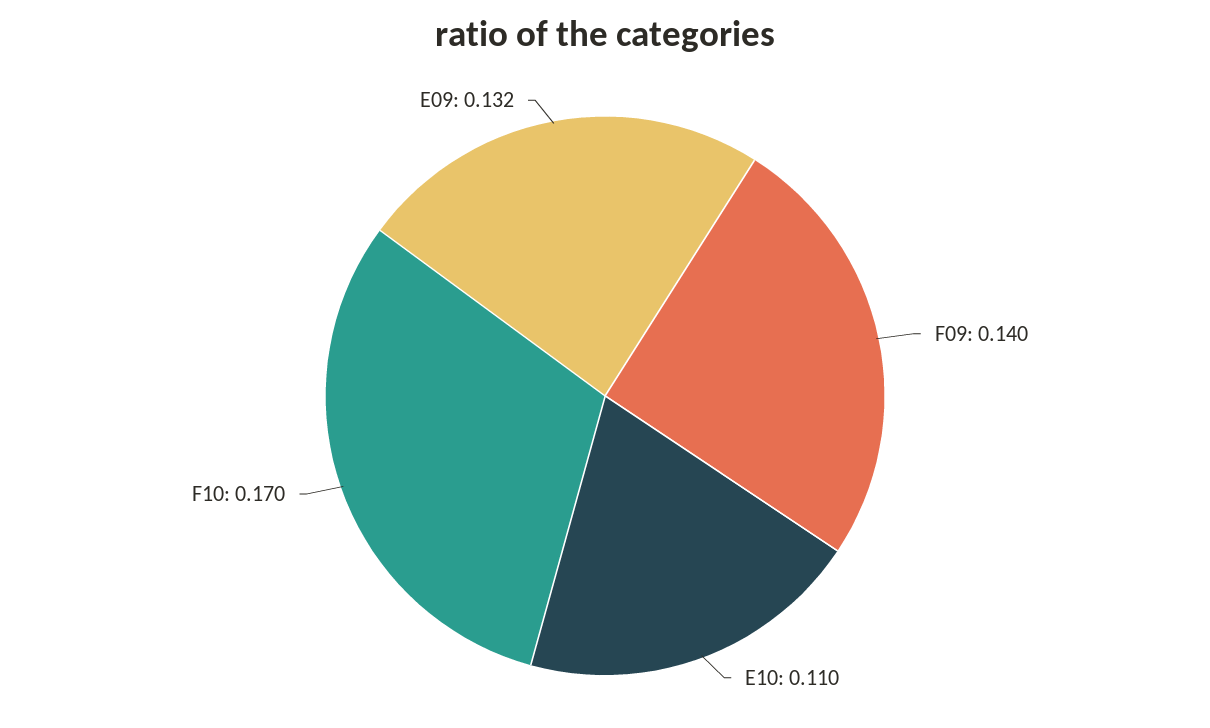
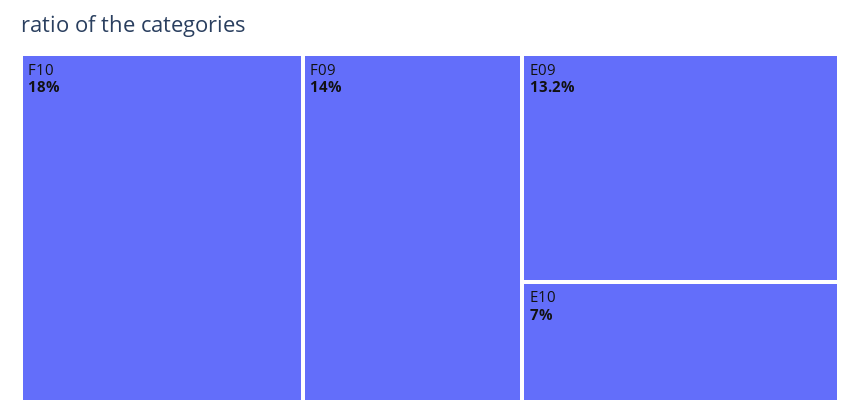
  {
    "F09": 0.14,
-   "E10": 0.11,
+   "E10": 0.07,
-   "F10": 0.17,
+   "F10": 0.18,
    "E09": 0.132
  }

